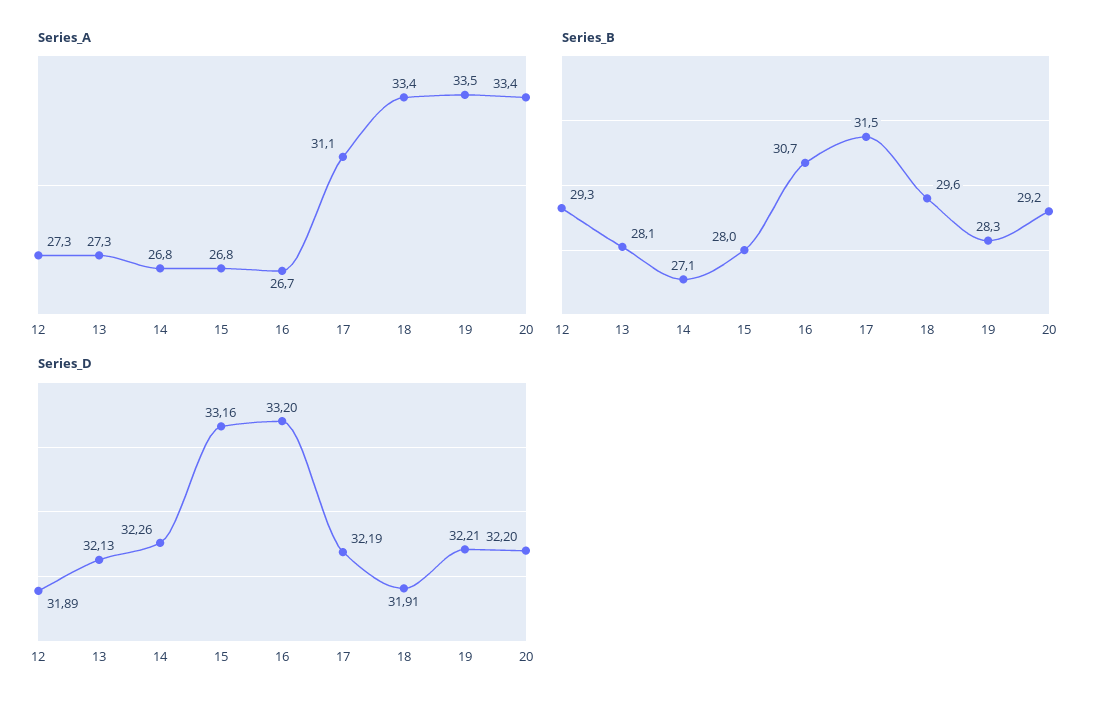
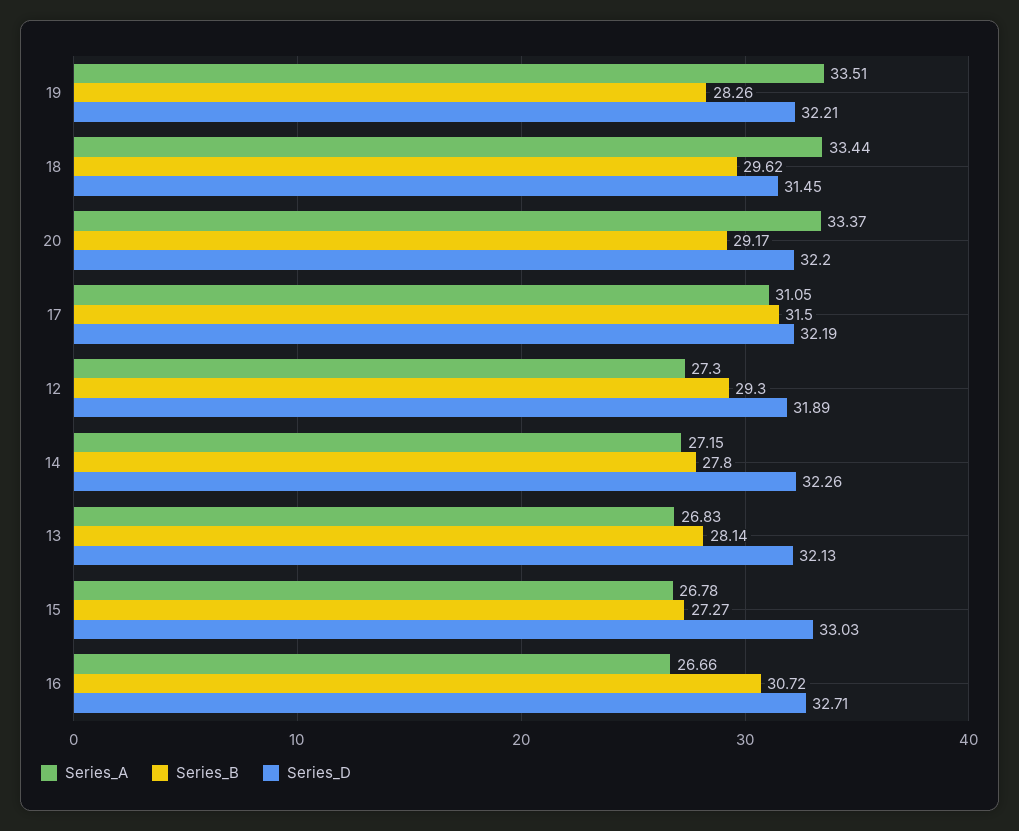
  {
    "Series_A": {
      "12": 27.3,
-     "13": 27.3,
+     "13": 26.83,
-     "14": 26.8,
+     "14": 27.15,
      "15": 26.78,
      "16": 26.66,
      "17": 31.05,
      "18": 33.44,
      "19": 33.51,
      "20": 33.37
    },
    "Series_B": {
      "12": 29.3,
      "13": 28.14,
-     "14": 27.1,
+     "14": 27.8,
-     "15": 28,
+     "15": 27.27,
      "16": 30.72,
      "17": 31.5,
      "18": 29.62,
      "19": 28.26,
      "20": 29.17
    },
    "Series_D": {
      "12": 31.89,
      "13": 32.13,
      "14": 32.26,
-     "15": 33.16,
+     "15": 33.03,
-     "16": 33.2,
+     "16": 32.71,
      "17": 32.19,
-     "18": 31.91,
+     "18": 31.45,
      "19": 32.21,
      "20": 32.2
    }
  }

